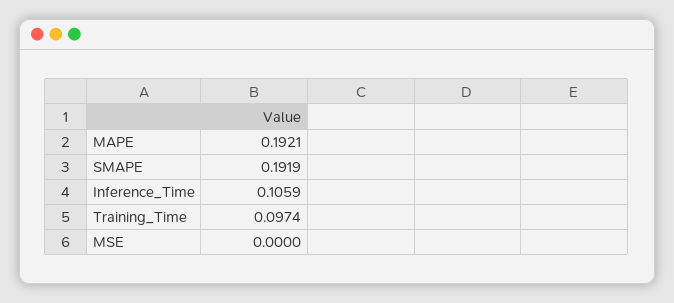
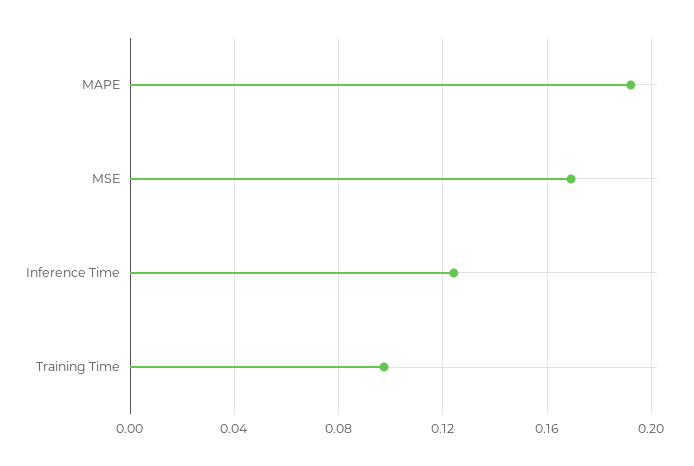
  {
    "MAPE": 0.1921,
-   "SMAPE": 0.1919,
-   "Inference_Time": 0.1059,
+   "Inference_Time": 0.125,
    "Training_Time": 0.0974,
-   "MSE": 0
+   "MSE": 0.17
  }

